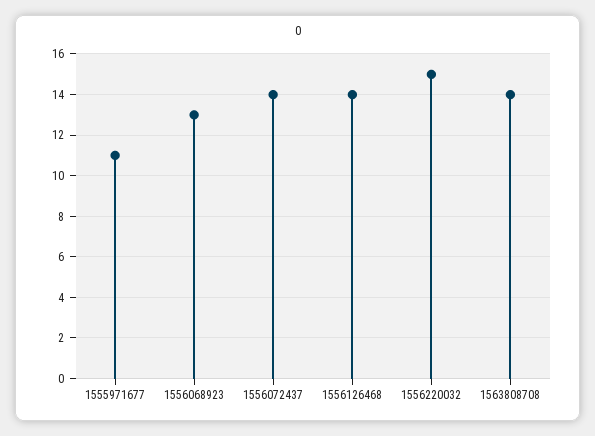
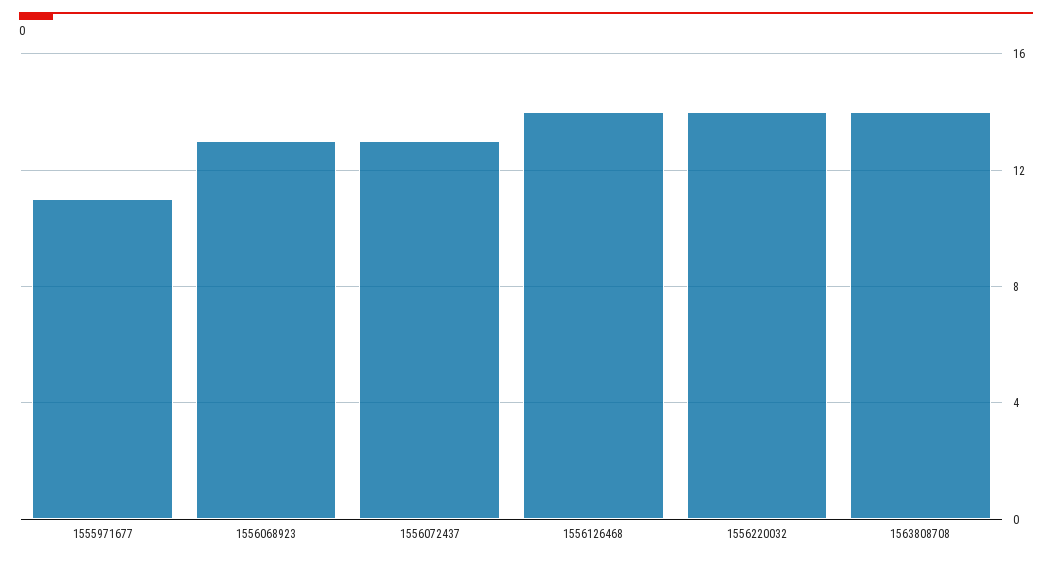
  {
    "1555971677": 11,
    "1556068923": 13,
-   "1556072437": 14,
+   "1556072437": 13,
    "1556126468": 14,
-   "1556220032": 15,
+   "1556220032": 14,
    "1563808708": 14
  }

